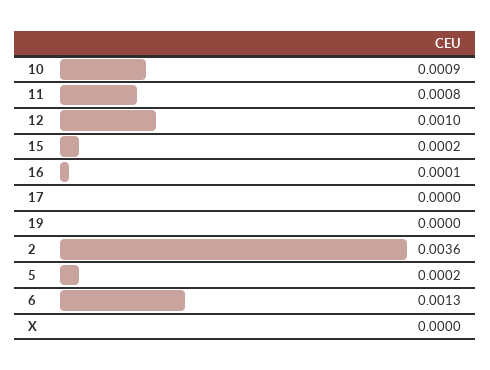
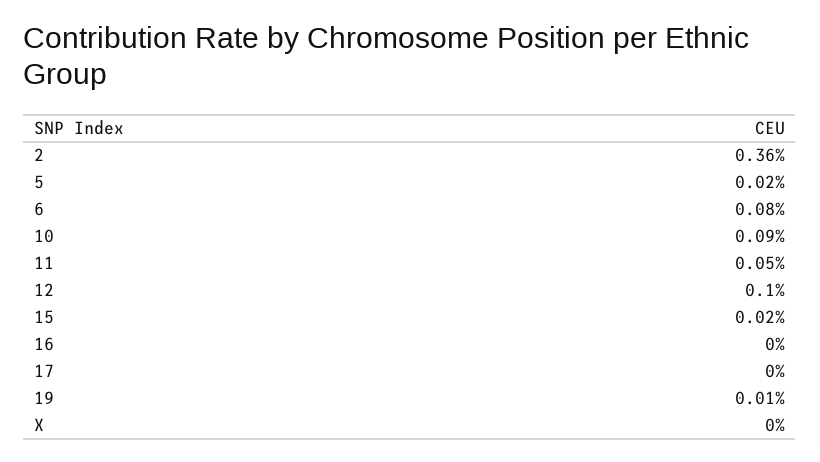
  {
    "10": 0.0009,
-   "11": 0.0008,
+   "11": 0.0005,
    "12": 0.001,
    "15": 0.0002,
-   "16": 0.0001,
+   "16": 0,
    "17": 0,
-   "19": 0,
+   "19": 0.0001,
    "2": 0.0036,
    "5": 0.0002,
-   "6": 0.0013,
+   "6": 0.0008,
    "X": 0
  }

